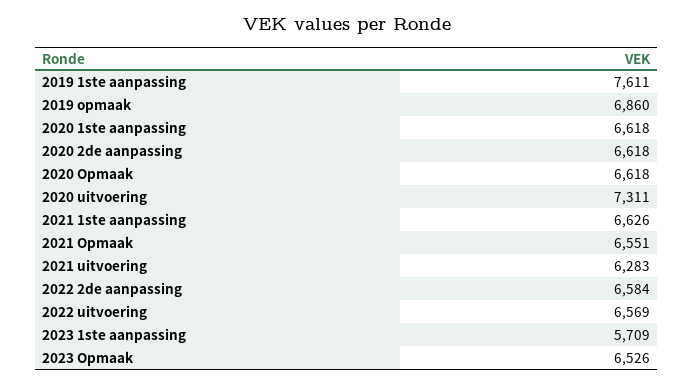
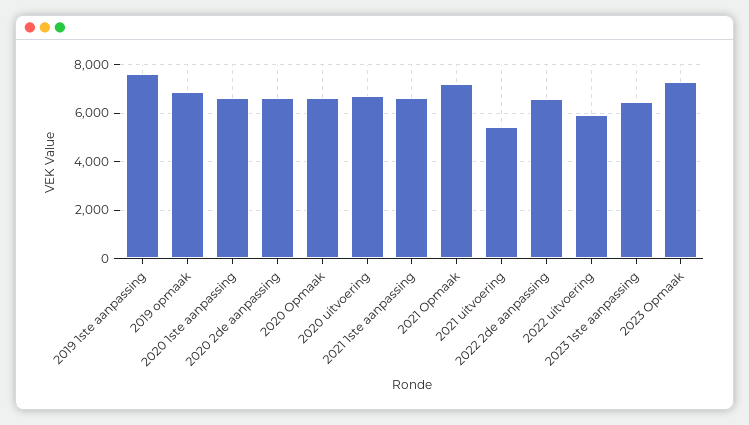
  {
    "2019 1ste aanpassing": 7611,
    "2019 opmaak": 6860,
    "2020 1ste aanpassing": 6618,
    "2020 2de aanpassing": 6618,
    "2020 Opmaak": 6618,
-   "2020 uitvoering": 7311,
+   "2020 uitvoering": 6750,
    "2021 1ste aanpassing": 6626,
-   "2021 Opmaak": 6551,
+   "2021 Opmaak": 7250,
-   "2021 uitvoering": 6283,
+   "2021 uitvoering": 5500,
    "2022 2de aanpassing": 6584,
-   "2022 uitvoering": 6569,
+   "2022 uitvoering": 6000,
-   "2023 1ste aanpassing": 5709,
+   "2023 1ste aanpassing": 6500,
-   "2023 Opmaak": 6526
+   "2023 Opmaak": 7250
  }

